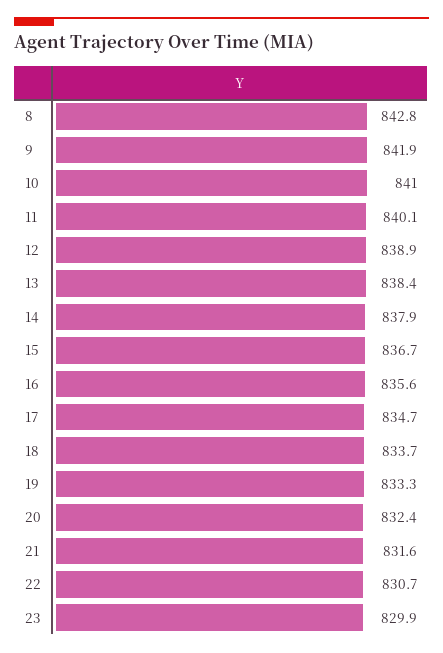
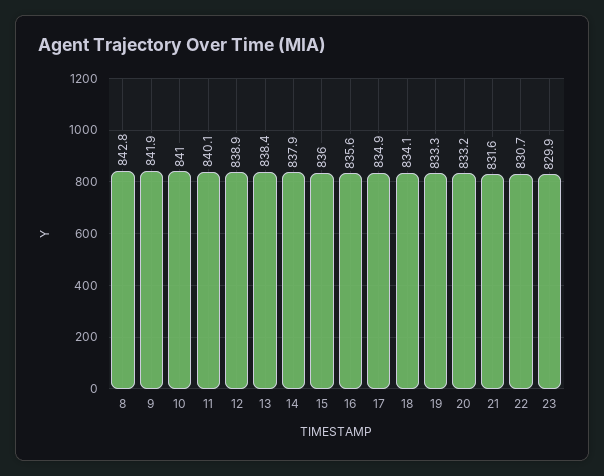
  {
    "8": 842.8,
    "9": 841.9,
    "10": 841,
    "11": 840.1,
    "12": 838.9,
    "13": 838.4,
    "14": 837.9,
-   "15": 836.7,
+   "15": 836,
    "16": 835.6,
-   "17": 834.7,
+   "17": 834.9,
-   "18": 833.7,
+   "18": 834.1,
    "19": 833.3,
-   "20": 832.4,
+   "20": 833.2,
    "21": 831.6,
    "22": 830.7,
    "23": 829.9
  }

